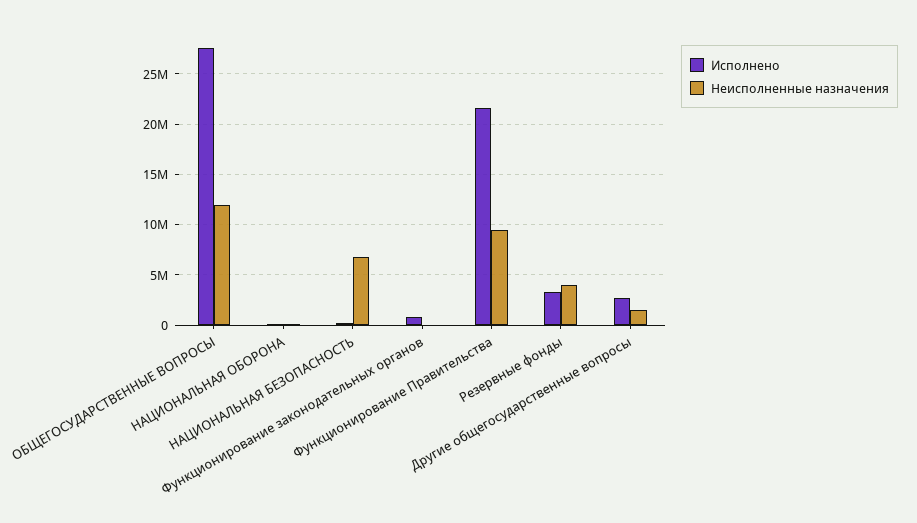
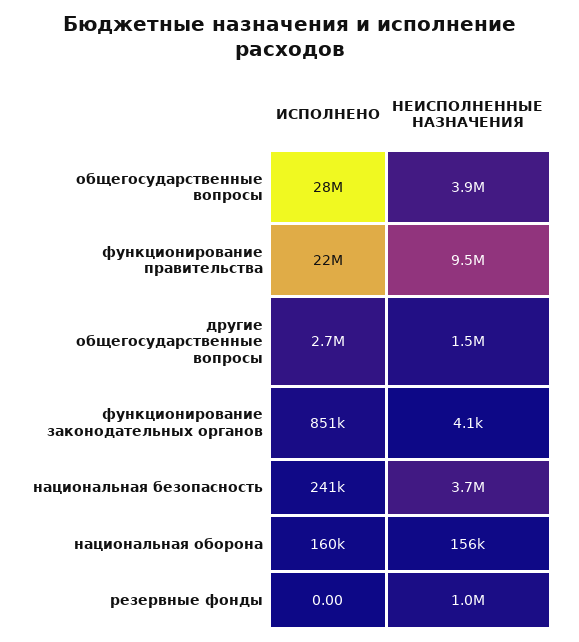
  {
    "Исполнено": {
      "ОБЩЕГОСУДАРСТВЕННЫЕ ВОПРОСЫ": 28000000,
      "НАЦИОНАЛЬНАЯ ОБОРОНА": 160000,
      "НАЦИОНАЛЬНАЯ БЕЗОПАСНОСТЬ": 241000,
      "Функционирование законодательных органов": 851000,
      "Функционирование Правительства": 22000000,
-     "Резервные фонды": 3000000,
+     "Резервные фонды": 0,
      "Другие общегосударственные вопросы": 2700000
    },
    "Неисполненные назначения": {
-     "ОБЩЕГОСУДАРСТВЕННЫЕ ВОПРОСЫ": 12000000,
+     "ОБЩЕГОСУДАРСТВЕННЫЕ ВОПРОСЫ": 3900000,
      "НАЦИОНАЛЬНАЯ ОБОРОНА": 156000,
-     "НАЦИОНАЛЬНАЯ БЕЗОПАСНОСТЬ": 7000000,
+     "НАЦИОНАЛЬНАЯ БЕЗОПАСНОСТЬ": 3700000,
      "Функционирование законодательных органов": 4100,
      "Функционирование Правительства": 9500000,
-     "Резервные фонды": 4000000,
+     "Резервные фонды": 1000000,
      "Другие общегосударственные вопросы": 1500000
    }
  }

